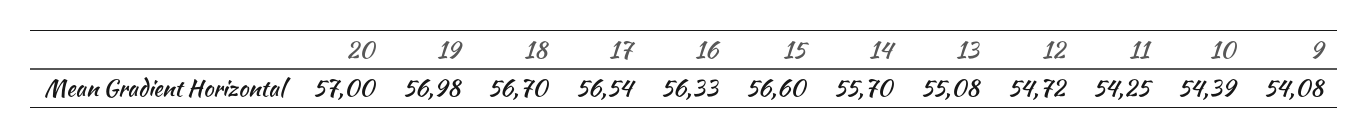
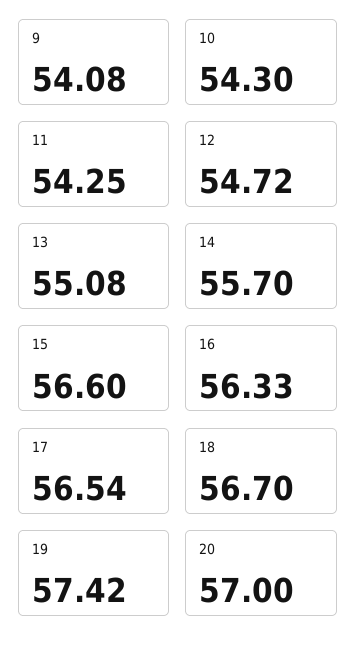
  {
    "20": 57,
-   "19": 56.98,
+   "19": 57.42,
    "18": 56.7,
    "17": 56.54,
    "16": 56.33,
    "15": 56.6,
    "14": 55.7,
    "13": 55.08,
    "12": 54.72,
    "11": 54.25,
-   "10": 54.39,
+   "10": 54.3,
    "9": 54.08
  }

